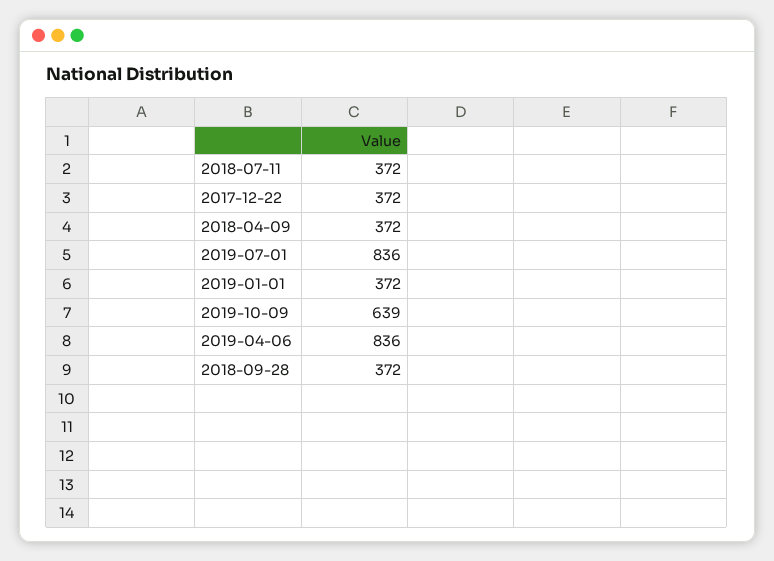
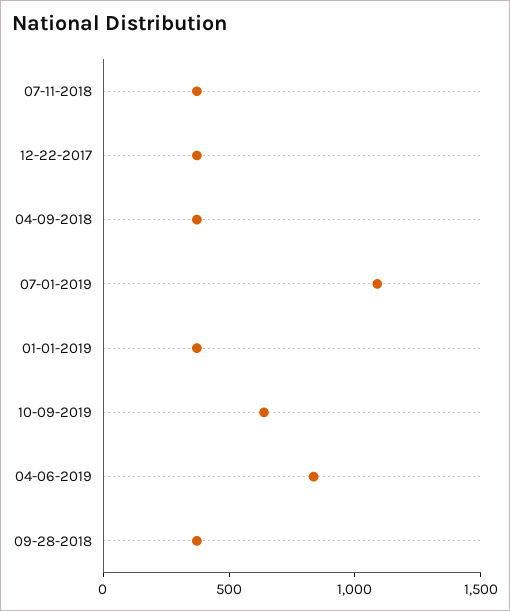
  {
    "2018-07-11": 372,
    "2017-12-22": 372,
    "2018-04-09": 372,
-   "2019-07-01": 836,
+   "2019-07-01": 1100,
    "2019-01-01": 372,
    "2019-10-09": 639,
    "2019-04-06": 836,
    "2018-09-28": 372
  }

